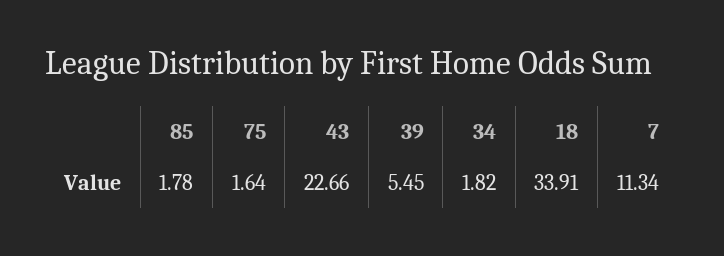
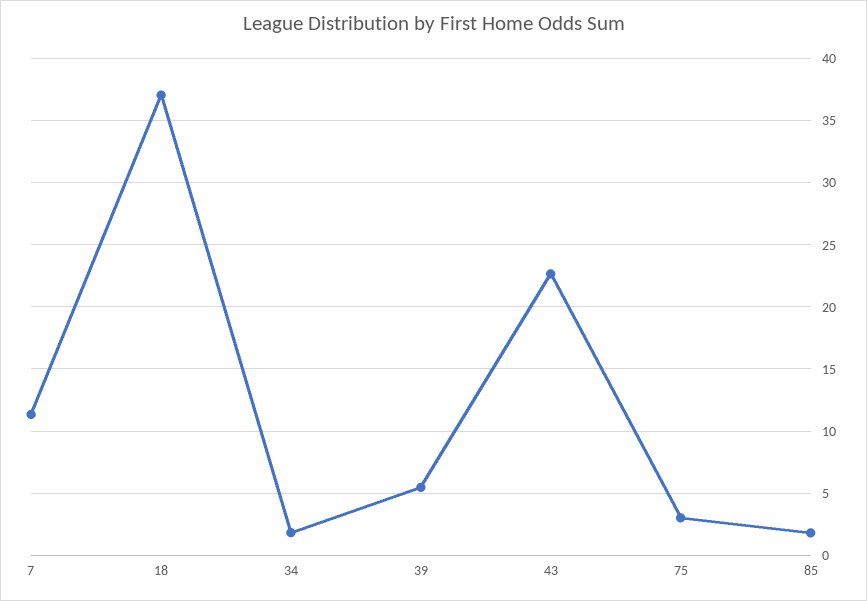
  {
    "85": 1.78,
-   "75": 1.64,
+   "75": 3,
    "43": 22.66,
    "39": 5.45,
    "34": 1.82,
-   "18": 33.91,
+   "18": 37,
    "7": 11.34
  }

